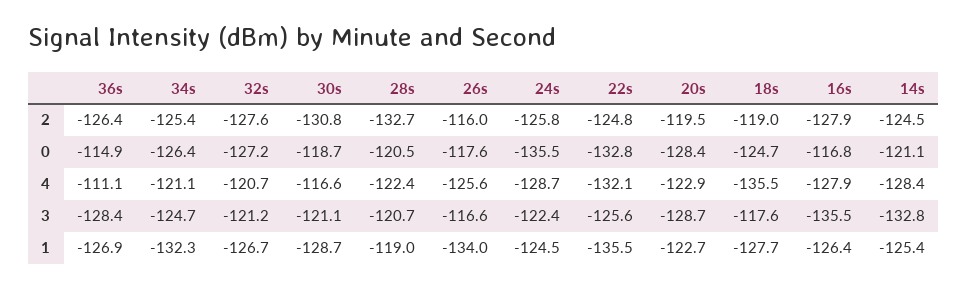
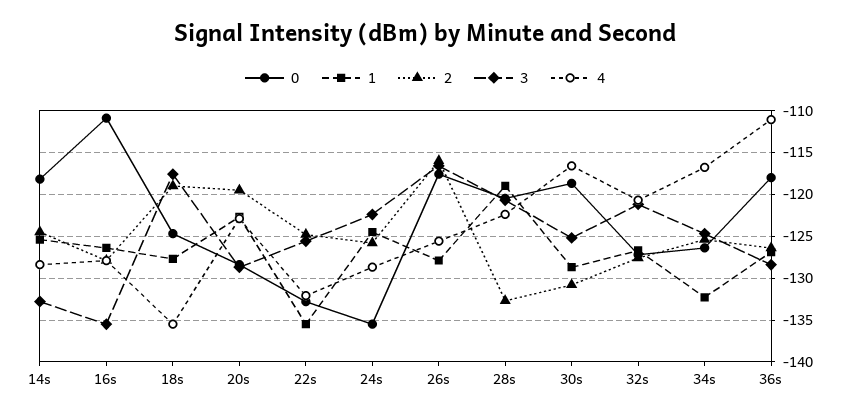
  {
    "2": {
      "36s": -126.4,
      "34s": -125.4,
      "32s": -127.6,
      "30s": -130.8,
      "28s": -132.7,
      "26s": -116,
      "24s": -125.8,
      "22s": -124.8,
      "20s": -119.5,
      "18s": -119,
      "16s": -127.9,
      "14s": -124.5
    },
    "0": {
-     "36s": -114.9,
+     "36s": -118,
      "34s": -126.4,
      "32s": -127.2,
      "30s": -118.7,
      "28s": -120.5,
      "26s": -117.6,
      "24s": -135.5,
      "22s": -132.8,
      "20s": -128.4,
      "18s": -124.7,
-     "16s": -116.8,
+     "16s": -111,
-     "14s": -121.1
+     "14s": -118
    },
    "4": {
      "36s": -111.1,
-     "34s": -121.1,
+     "34s": -117,
      "32s": -120.7,
      "30s": -116.6,
      "28s": -122.4,
      "26s": -125.6,
      "24s": -128.7,
      "22s": -132.1,
      "20s": -122.9,
      "18s": -135.5,
      "16s": -127.9,
      "14s": -128.4
    },
    "3": {
      "36s": -128.4,
      "34s": -124.7,
      "32s": -121.2,
-     "30s": -121.1,
+     "30s": -125,
      "28s": -120.7,
      "26s": -116.6,
      "24s": -122.4,
      "22s": -125.6,
      "20s": -128.7,
      "18s": -117.6,
      "16s": -135.5,
      "14s": -132.8
    },
    "1": {
      "36s": -126.9,
      "34s": -132.3,
      "32s": -126.7,
      "30s": -128.7,
      "28s": -119,
-     "26s": -134,
+     "26s": -128,
      "24s": -124.5,
      "22s": -135.5,
      "20s": -122.7,
      "18s": -127.7,
      "16s": -126.4,
      "14s": -125.4
    }
  }

